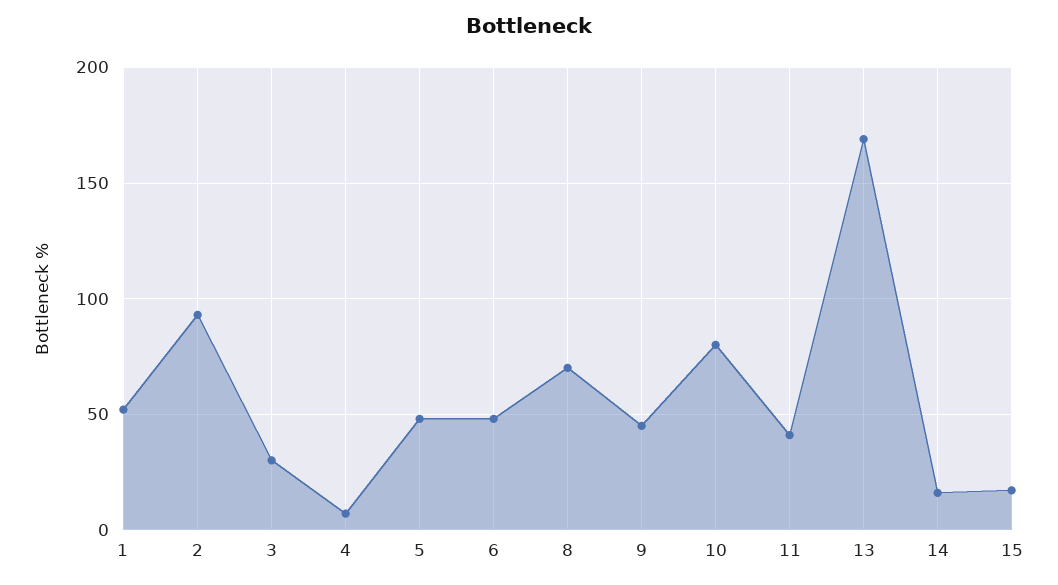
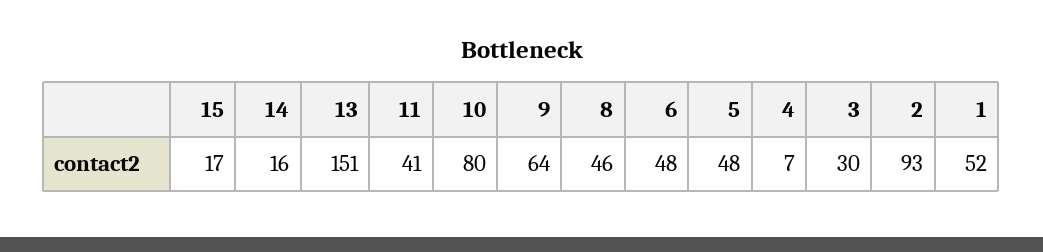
  {
    "1": 52,
    "2": 93,
    "3": 30,
    "4": 7,
    "5": 48,
    "6": 48,
-   "8": 70,
+   "8": 46,
-   "9": 45,
+   "9": 64,
    "10": 80,
    "11": 41,
-   "13": 170,
+   "13": 151,
    "14": 16,
    "15": 17
  }

